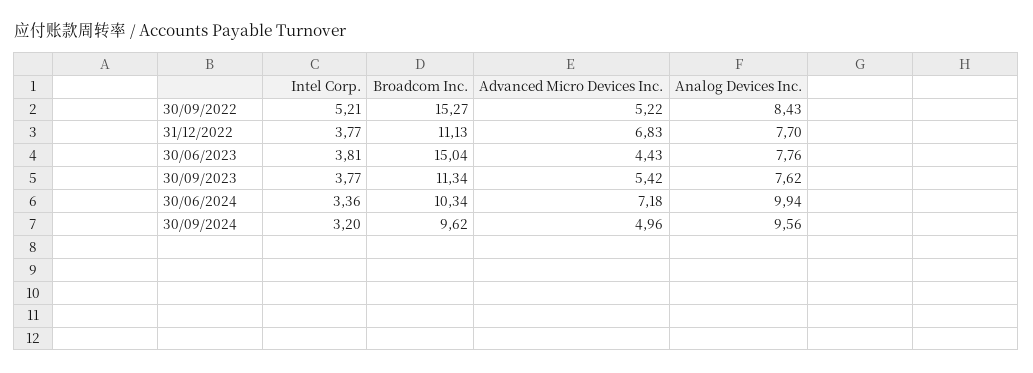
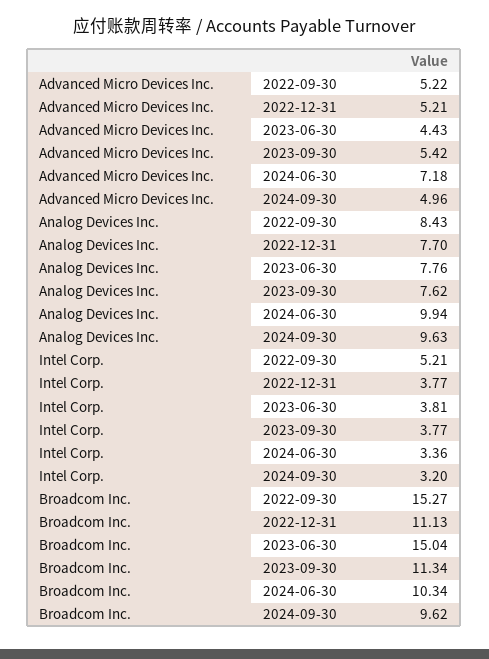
  {
    "Intel Corp.": {
      "30/09/2022": 5.21,
      "31/12/2022": 3.77,
      "30/06/2023": 3.81,
      "30/09/2023": 3.77,
      "30/06/2024": 3.36,
      "30/09/2024": 3.2
    },
    "Broadcom Inc.": {
      "30/09/2022": 15.27,
      "31/12/2022": 11.13,
      "30/06/2023": 15.04,
      "30/09/2023": 11.34,
      "30/06/2024": 10.34,
      "30/09/2024": 9.62
    },
    "Advanced Micro Devices Inc.": {
      "30/09/2022": 5.22,
-     "31/12/2022": 6.83,
+     "31/12/2022": 5.21,
      "30/06/2023": 4.43,
      "30/09/2023": 5.42,
      "30/06/2024": 7.18,
      "30/09/2024": 4.96
    },
    "Analog Devices Inc.": {
      "30/09/2022": 8.43,
      "31/12/2022": 7.7,
      "30/06/2023": 7.76,
      "30/09/2023": 7.62,
      "30/06/2024": 9.94,
-     "30/09/2024": 9.56
+     "30/09/2024": 9.63
    }
  }

